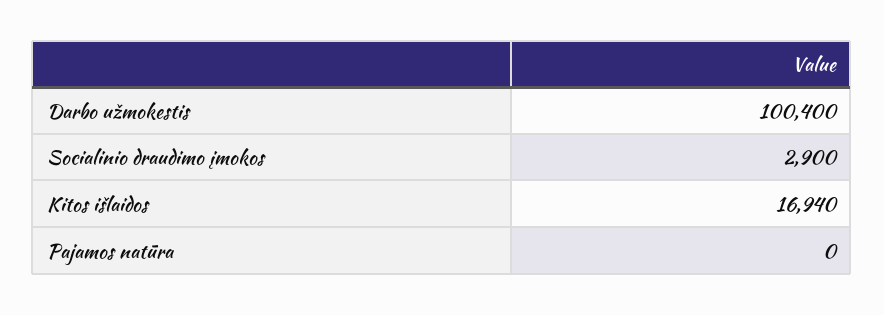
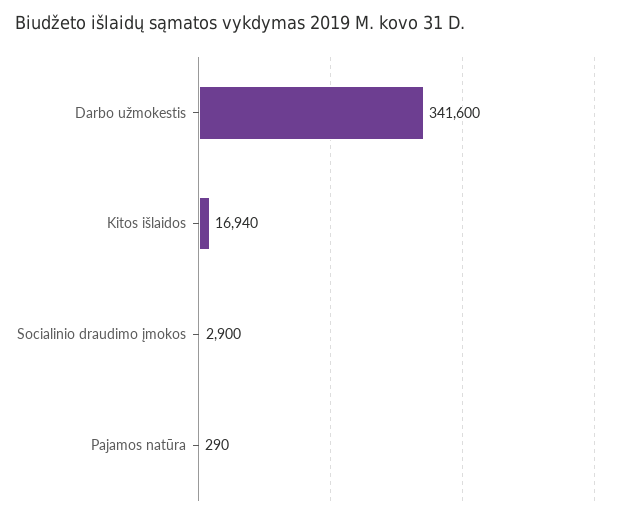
  {
-   "Darbo užmokestis": 100400,
+   "Darbo užmokestis": 341600,
    "Socialinio draudimo įmokos": 2900,
    "Kitos išlaidos": 16940,
-   "Pajamos natūra": 0
+   "Pajamos natūra": 290
  }

